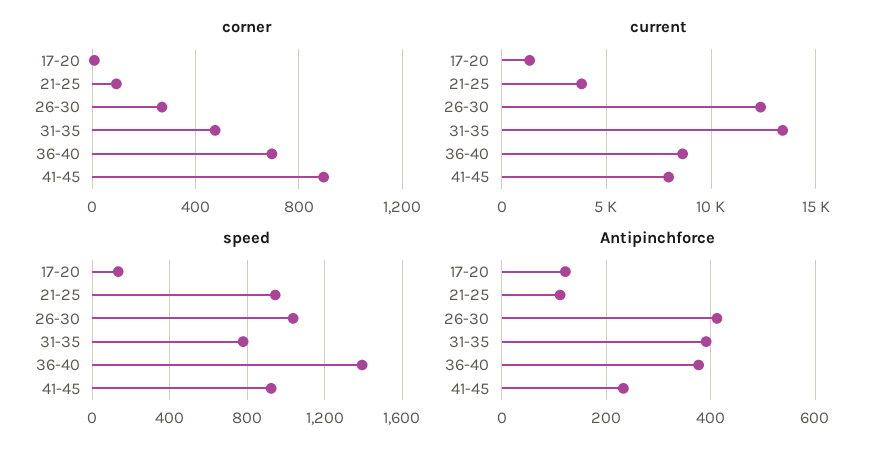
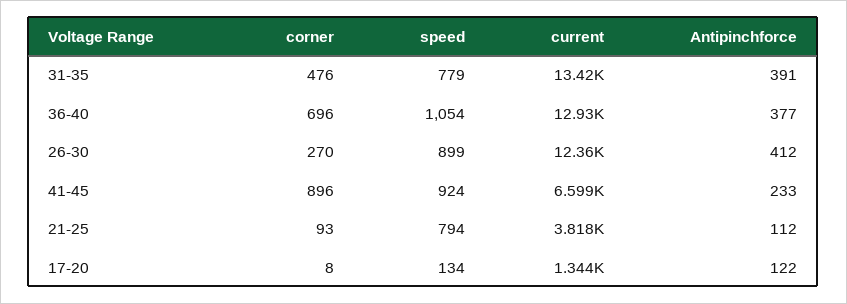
  {
    "corner": {
      "17-20": 8,
      "21-25": 93,
      "26-30": 270,
      "31-35": 476,
      "36-40": 696,
      "41-45": 896
    },
    "current": {
      "17-20": 1344,
      "21-25": 3818,
      "26-30": 12360,
      "31-35": 13420,
-     "36-40": 8500,
+     "36-40": 12930,
-     "41-45": 8000
+     "41-45": 6599
    },
    "speed": {
      "17-20": 134,
-     "21-25": 950,
+     "21-25": 794,
-     "26-30": 1050,
+     "26-30": 899,
      "31-35": 779,
-     "36-40": 1400,
+     "36-40": 1054,
      "41-45": 924
    },
    "Antipinchforce": {
      "17-20": 122,
      "21-25": 112,
      "26-30": 412,
      "31-35": 391,
      "36-40": 377,
      "41-45": 233
    }
  }

